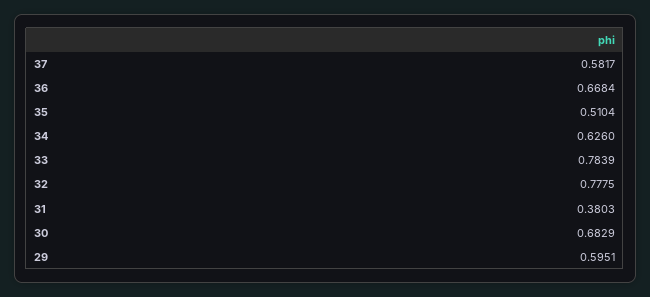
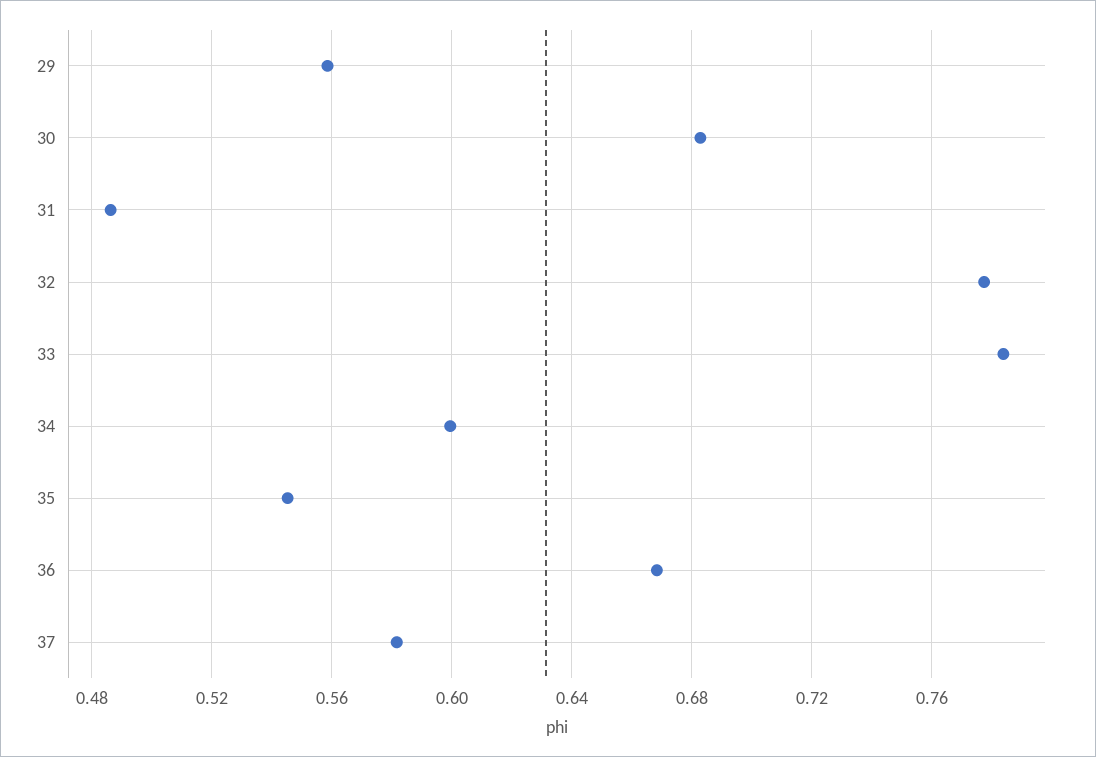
  {
    "37": 0.5817,
    "36": 0.6684,
-   "35": 0.5104,
+   "35": 0.545,
-   "34": 0.626,
+   "34": 0.6,
    "33": 0.7839,
    "32": 0.7775,
-   "31": 0.3803,
+   "31": 0.485,
    "30": 0.6829,
-   "29": 0.5951
+   "29": 0.56
  }

